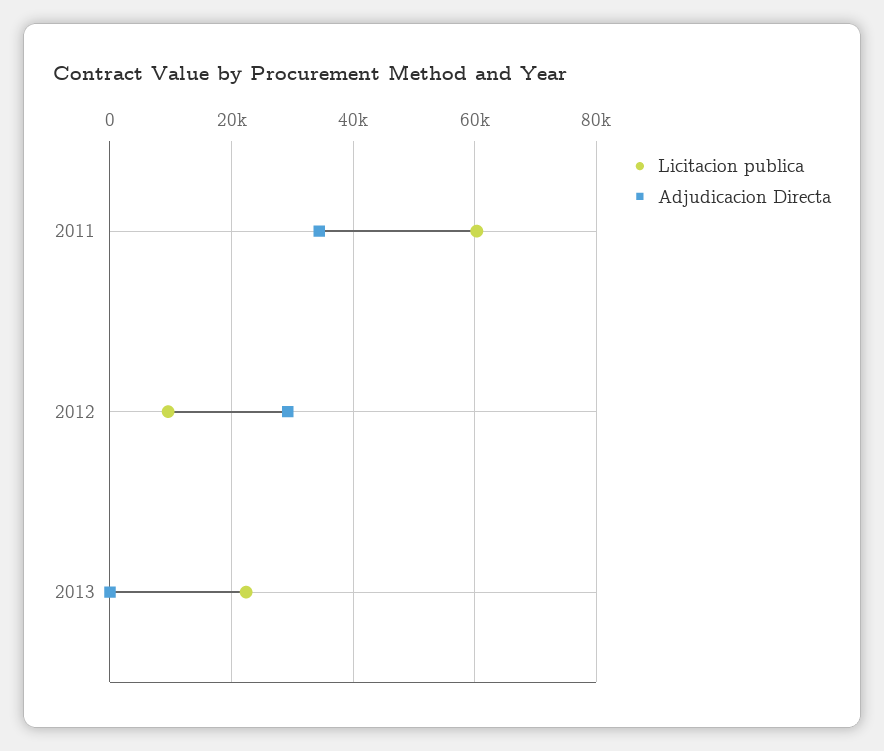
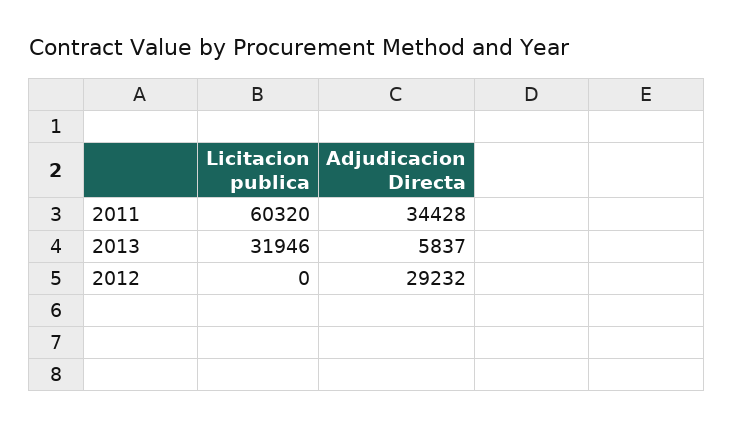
  {
    "Licitacion publica": {
      "2011": 60320,
-     "2012": 10000,
+     "2012": 0,
-     "2013": 22000
+     "2013": 31946
    },
    "Adjudicacion Directa": {
      "2011": 34428,
      "2012": 29232,
-     "2013": 0
+     "2013": 5837
    }
  }

